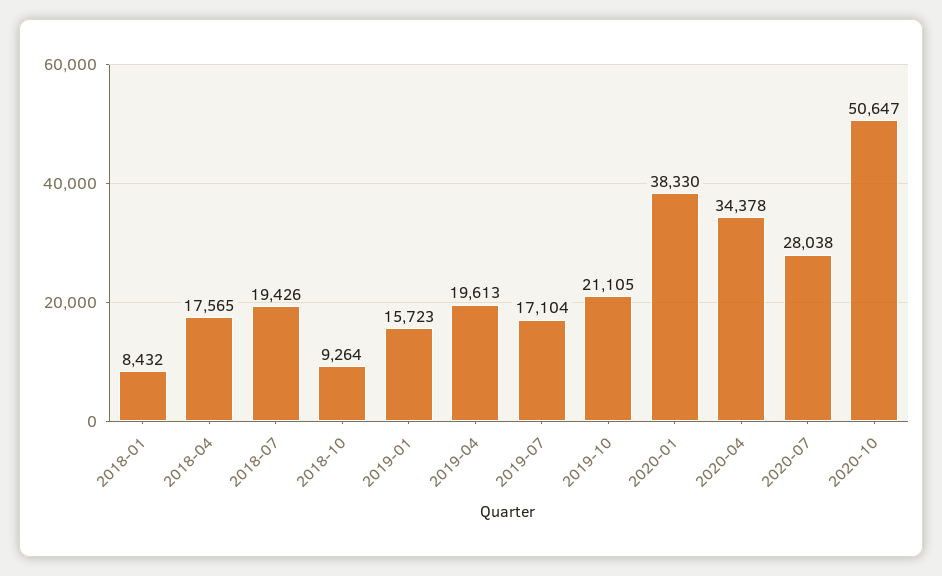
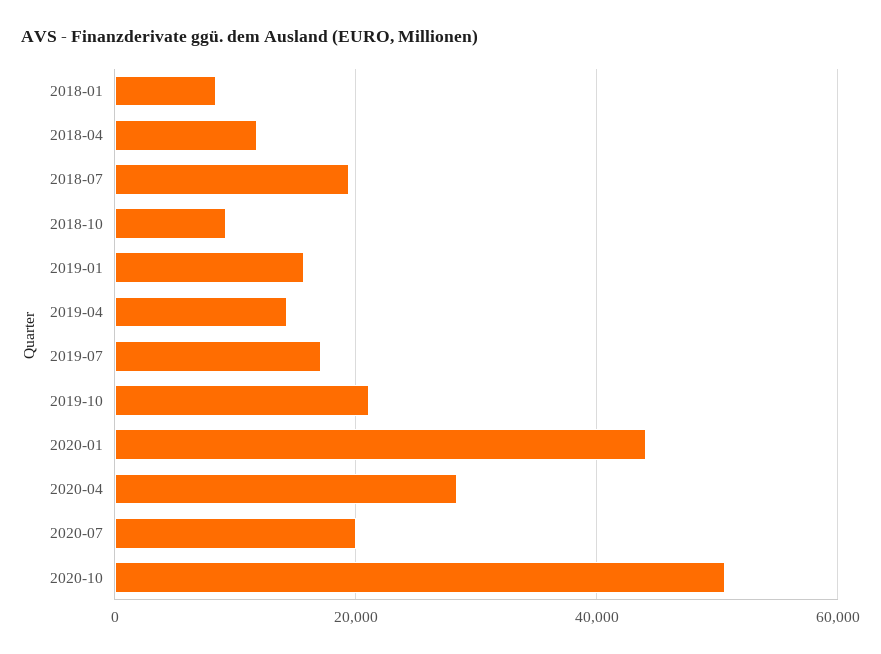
  {
    "2018-01": 8432,
-   "2018-04": 17565,
+   "2018-04": 12000,
    "2018-07": 19426,
    "2018-10": 9264,
    "2019-01": 15723,
-   "2019-04": 19613,
+   "2019-04": 14000,
    "2019-07": 17104,
    "2019-10": 21105,
-   "2020-01": 38330,
+   "2020-01": 44000,
-   "2020-04": 34378,
+   "2020-04": 28000,
-   "2020-07": 28038,
+   "2020-07": 20000,
    "2020-10": 50647
  }

